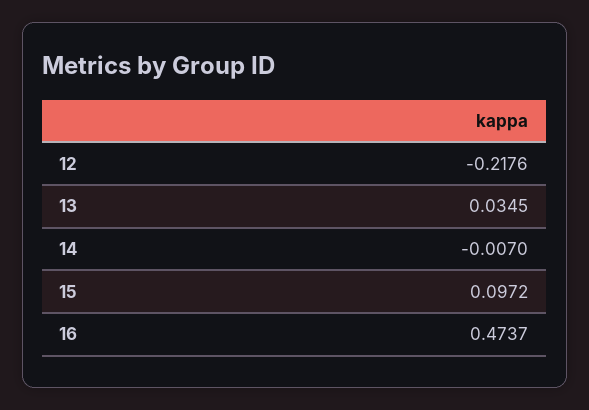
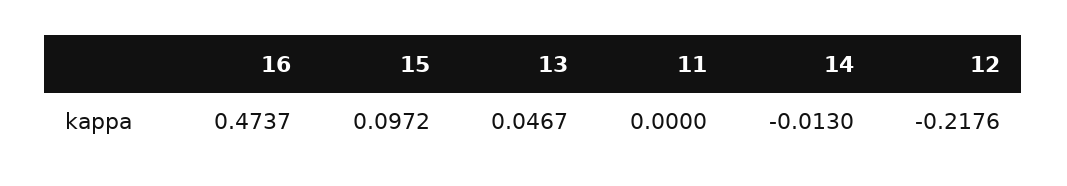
  {
    "12": -0.2176,
-   "13": 0.0345,
+   "13": 0.0467,
-   "14": -0.007,
+   "14": -0.013,
    "15": 0.0972,
-   "16": 0.4737
+   "16": 0.4737,
+   "11": 0
  }

